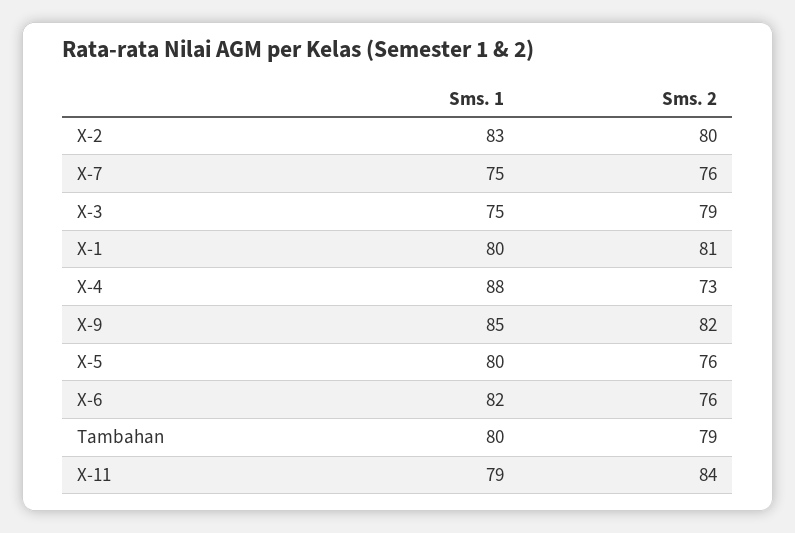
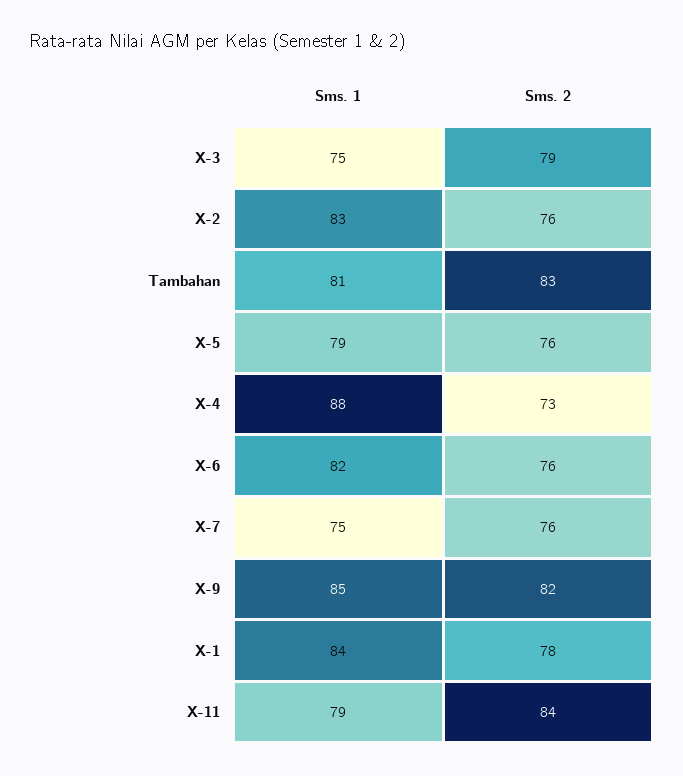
  {
    "Sms. 1": {
      "X-2": 83,
      "X-7": 75,
      "X-3": 75,
-     "X-1": 80,
+     "X-1": 84,
      "X-4": 88,
      "X-9": 85,
-     "X-5": 80,
+     "X-5": 79,
      "X-6": 82,
-     "Tambahan": 80,
+     "Tambahan": 81,
      "X-11": 79
    },
    "Sms. 2": {
-     "X-2": 80,
+     "X-2": 76,
      "X-7": 76,
      "X-3": 79,
-     "X-1": 81,
+     "X-1": 78,
      "X-4": 73,
      "X-9": 82,
      "X-5": 76,
      "X-6": 76,
-     "Tambahan": 79,
+     "Tambahan": 83,
      "X-11": 84
    }
  }

